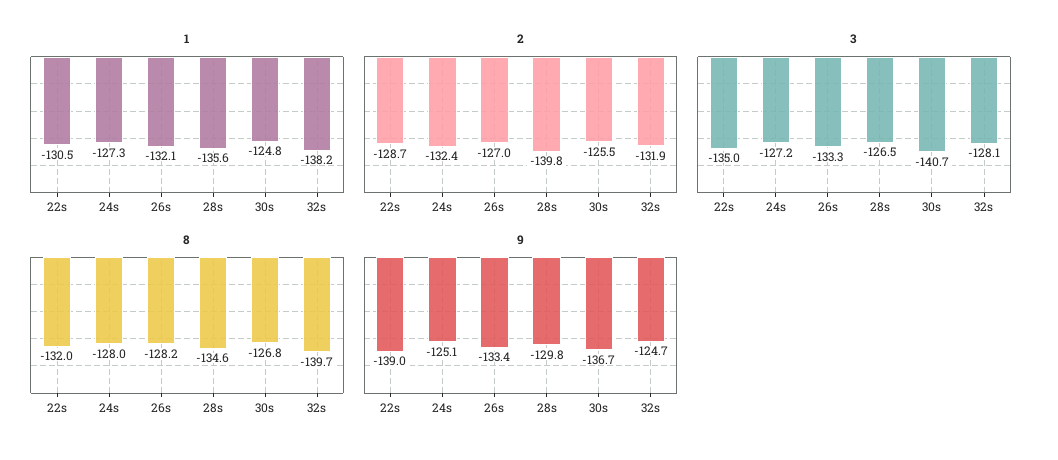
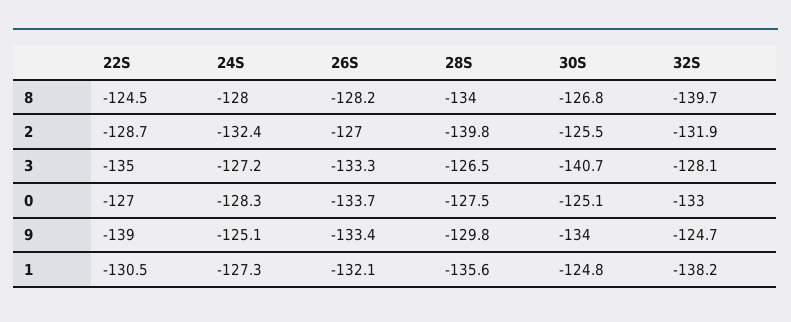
  {
    "1": {
      "22s": -130.5,
      "24s": -127.3,
      "26s": -132.1,
      "28s": -135.6,
      "30s": -124.8,
      "32s": -138.2
    },
    "2": {
      "22s": -128.7,
      "24s": -132.4,
      "26s": -127,
      "28s": -139.8,
      "30s": -125.5,
      "32s": -131.9
    },
    "3": {
      "22s": -135,
      "24s": -127.2,
      "26s": -133.3,
      "28s": -126.5,
      "30s": -140.7,
      "32s": -128.1
    },
    "8": {
-     "22s": -132,
+     "22s": -124.5,
      "24s": -128,
      "26s": -128.2,
-     "28s": -134.6,
+     "28s": -134,
      "30s": -126.8,
      "32s": -139.7
    },
    "9": {
      "22s": -139,
      "24s": -125.1,
      "26s": -133.4,
      "28s": -129.8,
-     "30s": -136.7,
+     "30s": -134,
      "32s": -124.7
-   }
+   },
+   "0": {
+     "22s": -127,
+     "24s": -128.3,
+     "26s": -133.7,
+     "28s": -127.5,
+     "30s": -125.1,
+     "32s": -133
+   }
  }

